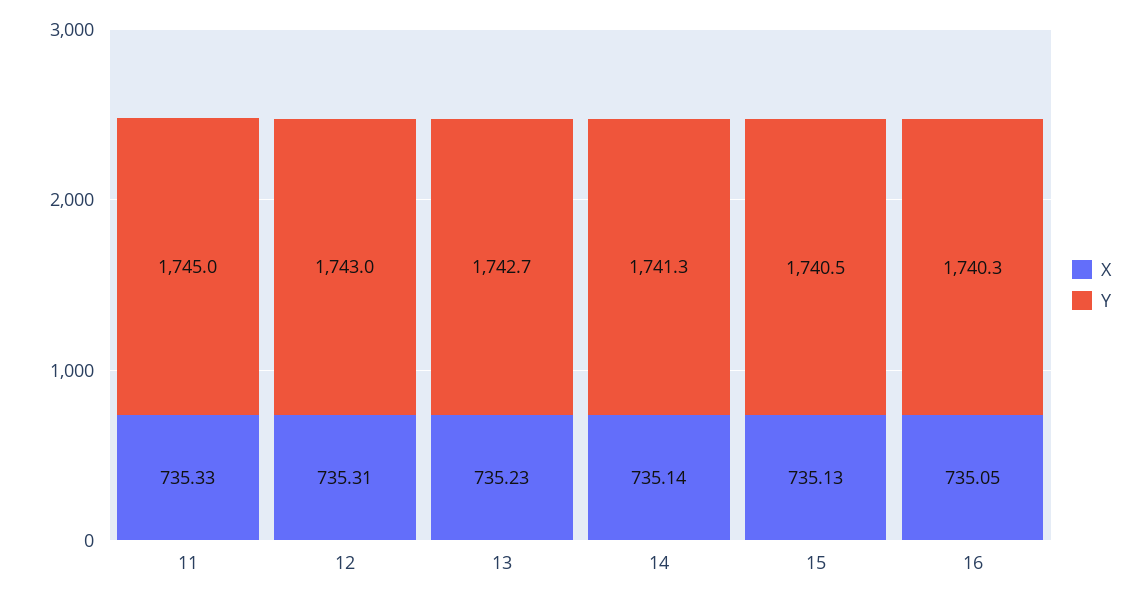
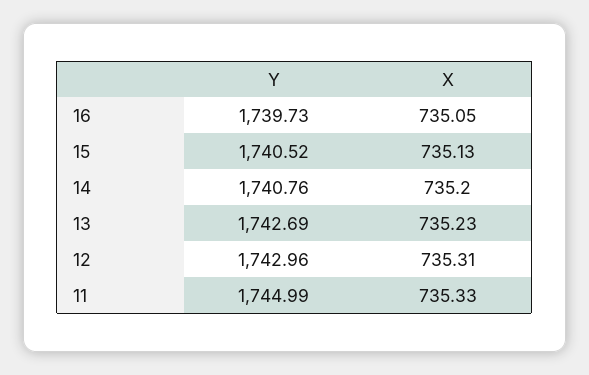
  {
    "X": {
      "11": 735.33,
      "12": 735.31,
      "13": 735.23,
-     "14": 735.14,
+     "14": 735.2,
      "15": 735.13,
      "16": 735.05
    },
    "Y": {
      "11": 1744.99,
      "12": 1742.96,
      "13": 1742.69,
-     "14": 1741.3,
+     "14": 1740.76,
      "15": 1740.52,
-     "16": 1740.3
+     "16": 1739.73
    }
  }

